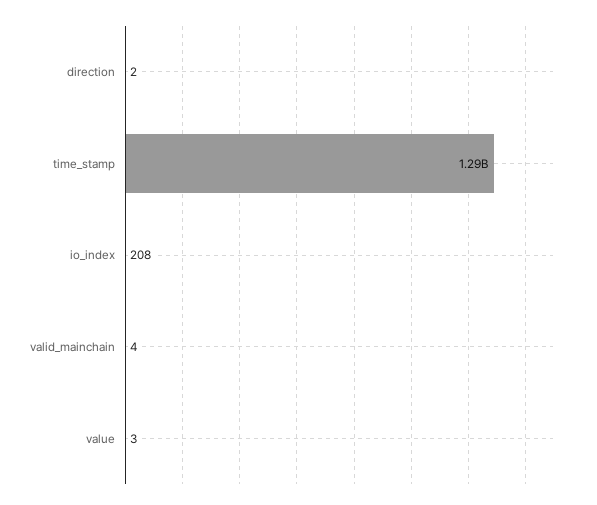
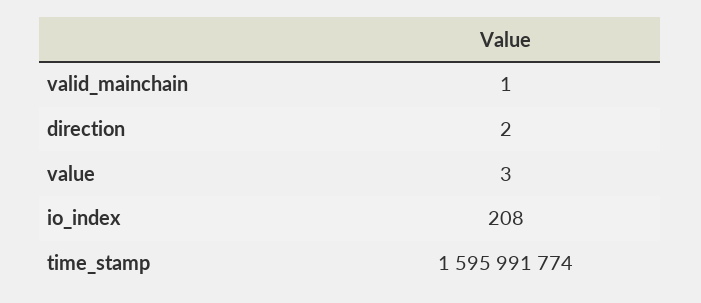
  {
    "direction": 2,
-   "time_stamp": 1290000000,
+   "time_stamp": 1595991774,
    "io_index": 208,
-   "valid_mainchain": 4,
+   "valid_mainchain": 1,
    "value": 3
  }

